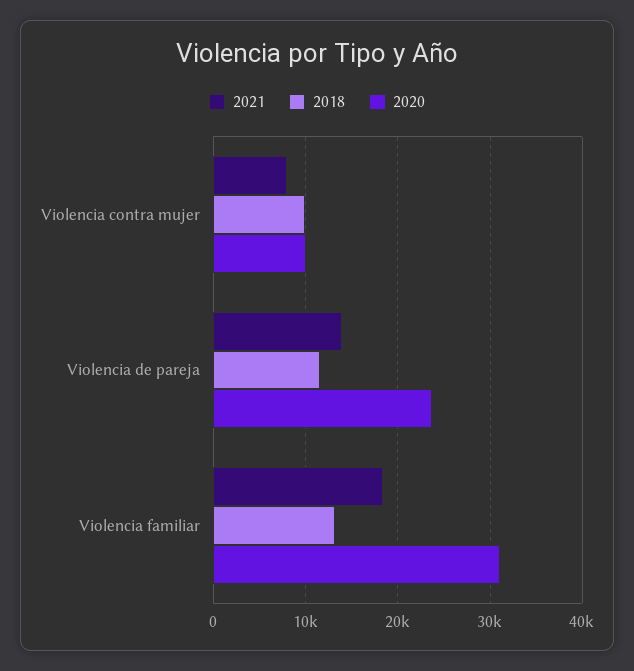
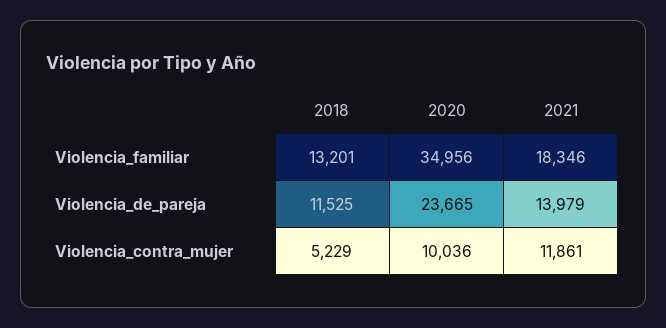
  {
    "2021": {
-     "Violencia contra mujer": 8000,
+     "Violencia contra mujer": 11861,
      "Violencia de pareja": 13979,
      "Violencia familiar": 18346
    },
    "2018": {
-     "Violencia contra mujer": 10000,
+     "Violencia contra mujer": 5229,
      "Violencia de pareja": 11525,
      "Violencia familiar": 13201
    },
    "2020": {
      "Violencia contra mujer": 10036,
      "Violencia de pareja": 23665,
-     "Violencia familiar": 31000
+     "Violencia familiar": 34956
    }
  }

